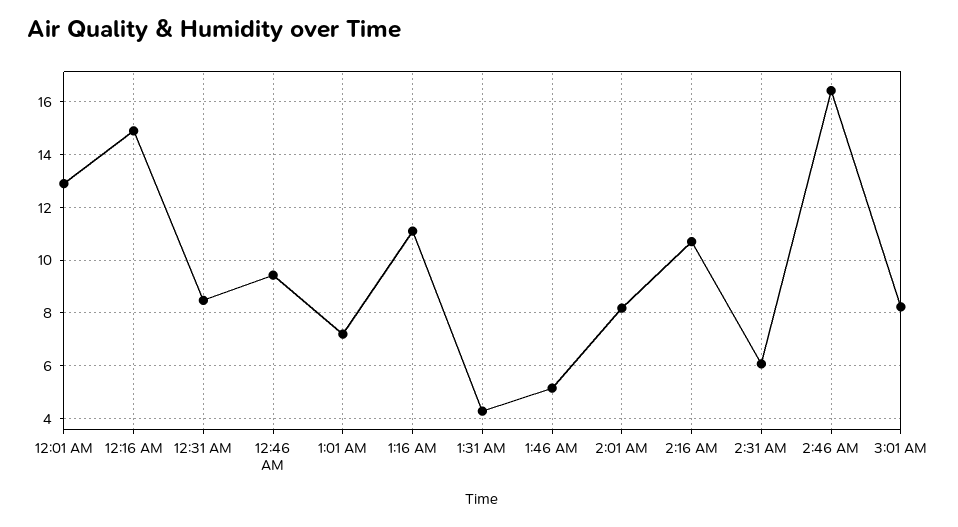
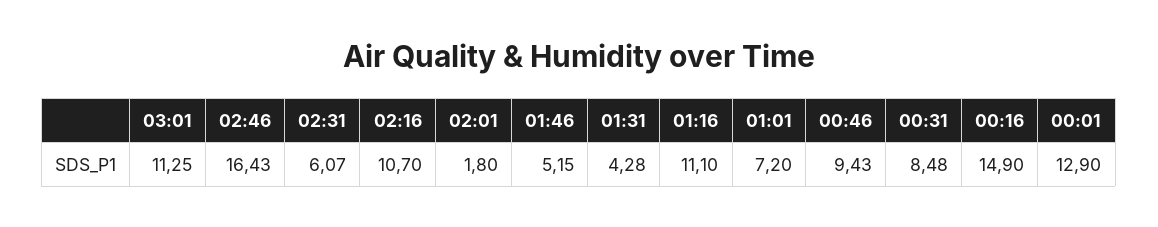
  {
    "12:01 AM": 12.9,
    "12:16 AM": 14.9,
    "12:31 AM": 8.48,
    "12:46 AM": 9.43,
    "1:01 AM": 7.2,
    "1:16 AM": 11.1,
    "1:31 AM": 4.28,
    "1:46 AM": 5.15,
-   "2:01 AM": 8.25,
+   "2:01 AM": 1.8,
    "2:16 AM": 10.7,
    "2:31 AM": 6.07,
    "2:46 AM": 16.43,
-   "3:01 AM": 8.25
+   "3:01 AM": 11.25
  }

